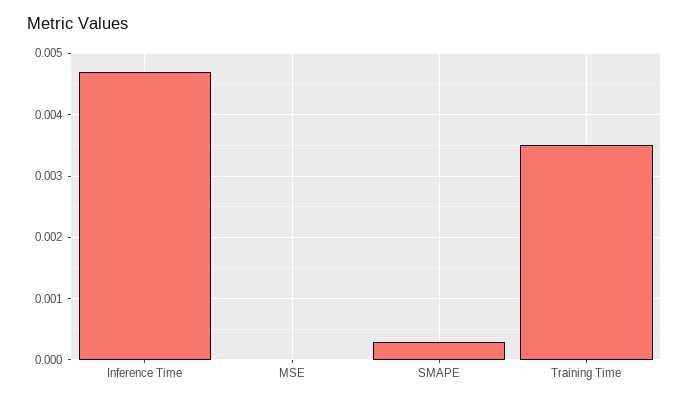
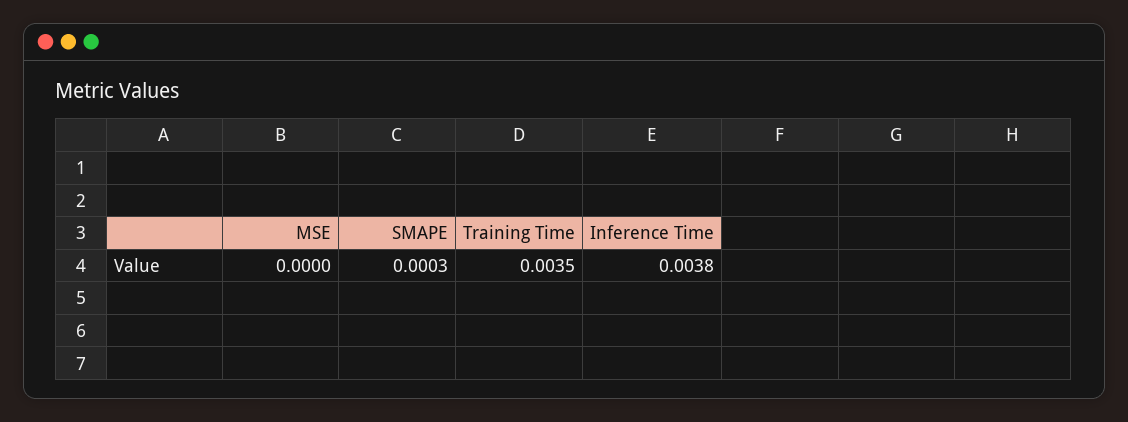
  {
-   "Inference Time": 0.0047,
+   "Inference Time": 0.0038,
    "MSE": 0,
    "SMAPE": 0.0003,
    "Training Time": 0.0035
  }

